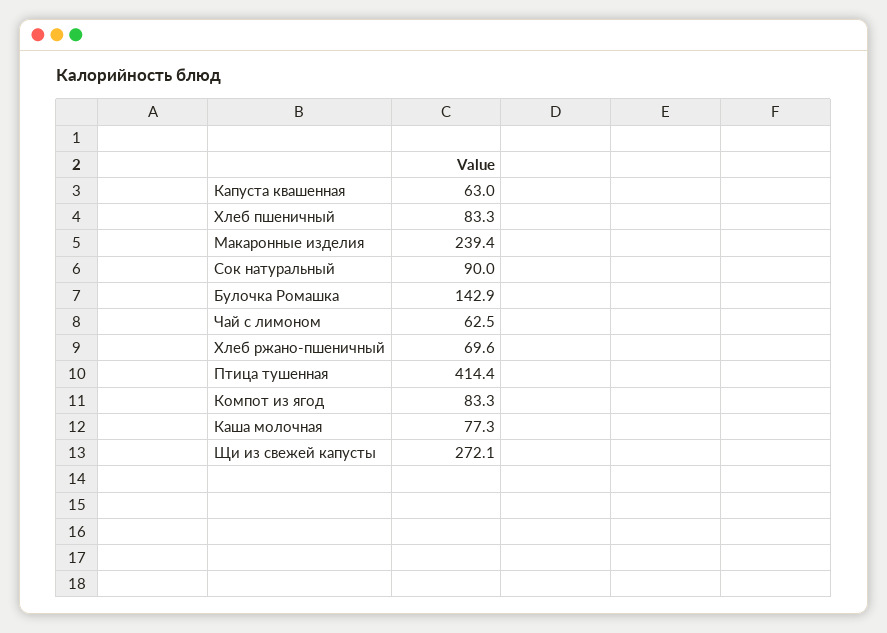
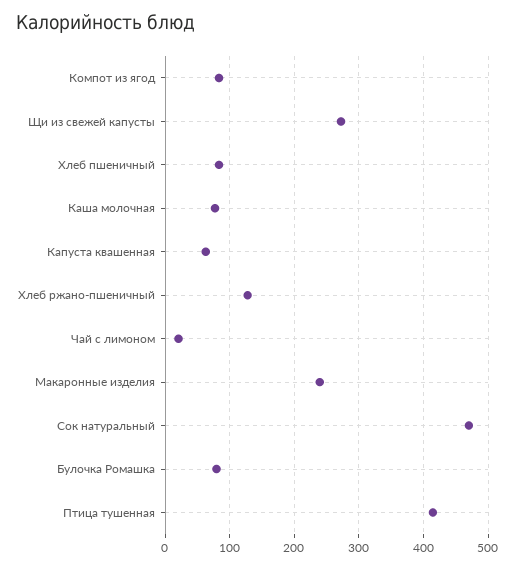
  {
    "Капуста квашенная": 63,
    "Хлеб пшеничный": 83.3,
    "Макаронные изделия": 239.4,
-   "Сок натуральный": 90,
+   "Сок натуральный": 470,
-   "Булочка Ромашка": 142.9,
+   "Булочка Ромашка": 80,
-   "Чай с лимоном": 62.5,
+   "Чай с лимоном": 20,
-   "Хлеб ржано-пшеничный": 69.6,
+   "Хлеб ржано-пшеничный": 130,
    "Птица тушенная": 414.4,
    "Компот из ягод": 83.3,
    "Каша молочная": 77.3,
    "Щи из свежей капусты": 272.1
  }

